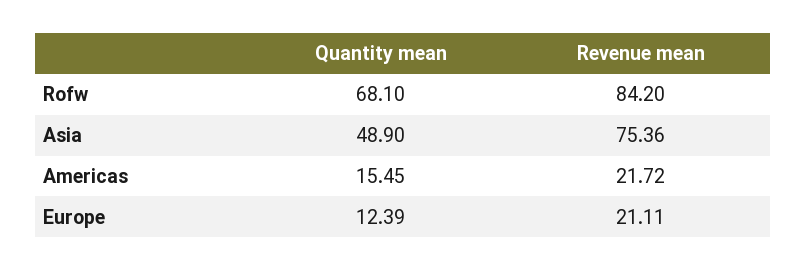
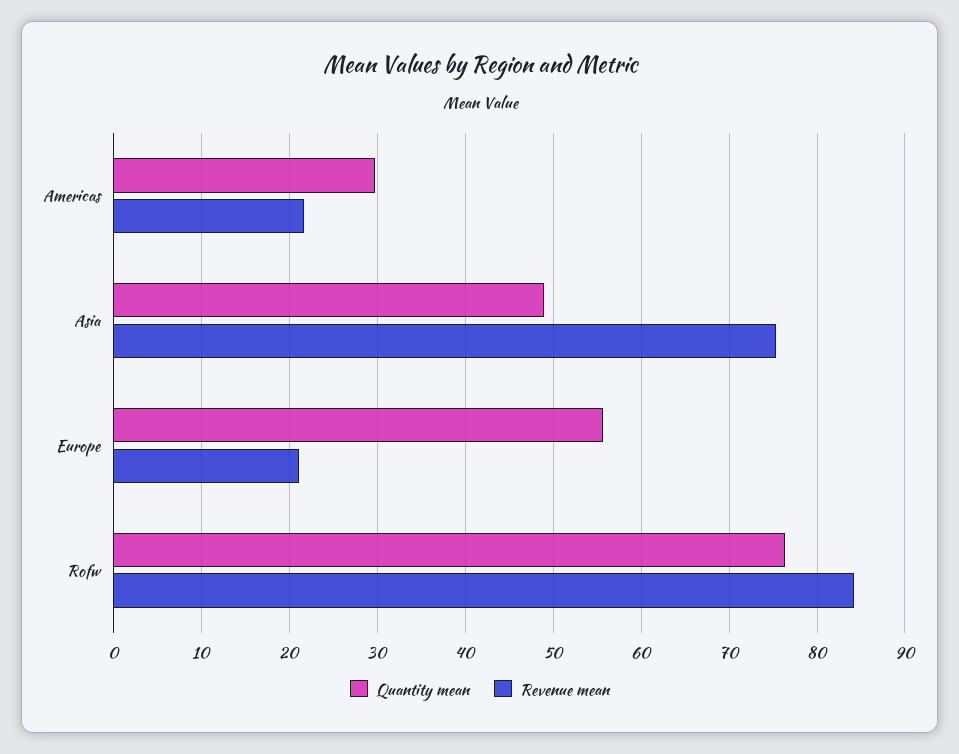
  {
    "Quantity mean": {
-     "Rofw": 68.1,
+     "Rofw": 76,
      "Asia": 48.9,
-     "Americas": 15.45,
+     "Americas": 30,
-     "Europe": 12.39
+     "Europe": 56
    },
    "Revenue mean": {
      "Rofw": 84.2,
      "Asia": 75.36,
      "Americas": 21.72,
      "Europe": 21.11
    }
  }

